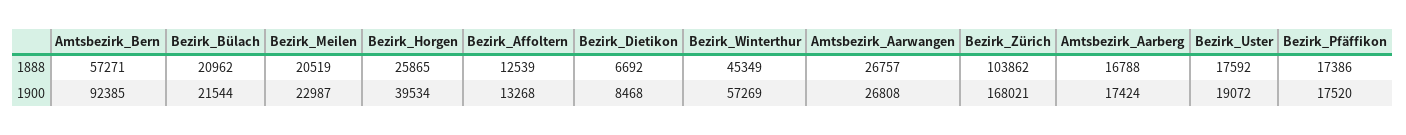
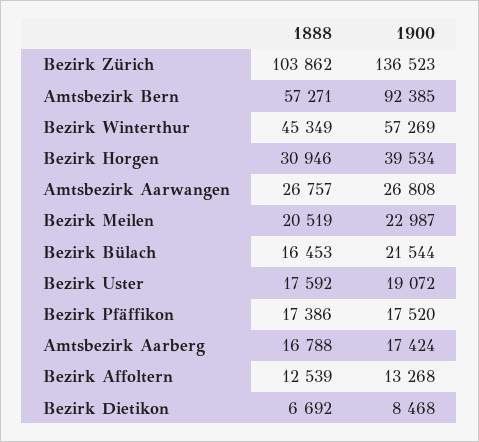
  {
    "Amtsbezirk_Bern": {
      "1888": 57271,
      "1900": 92385
    },
    "Bezirk_Bülach": {
-     "1888": 20962,
+     "1888": 16453,
      "1900": 21544
    },
    "Bezirk_Meilen": {
      "1888": 20519,
      "1900": 22987
    },
    "Bezirk_Horgen": {
-     "1888": 25865,
+     "1888": 30946,
      "1900": 39534
    },
    "Bezirk_Affoltern": {
      "1888": 12539,
      "1900": 13268
    },
    "Bezirk_Dietikon": {
      "1888": 6692,
      "1900": 8468
    },
    "Bezirk_Winterthur": {
      "1888": 45349,
      "1900": 57269
    },
    "Amtsbezirk_Aarwangen": {
      "1888": 26757,
      "1900": 26808
    },
    "Bezirk_Zürich": {
      "1888": 103862,
-     "1900": 168021
+     "1900": 136523
    },
    "Amtsbezirk_Aarberg": {
      "1888": 16788,
      "1900": 17424
    },
    "Bezirk_Uster": {
      "1888": 17592,
      "1900": 19072
    },
    "Bezirk_Pfäffikon": {
      "1888": 17386,
      "1900": 17520
    }
  }

